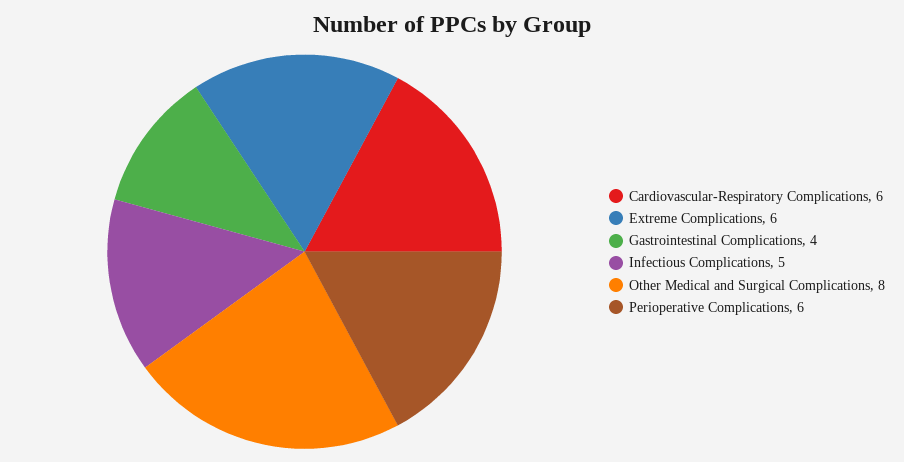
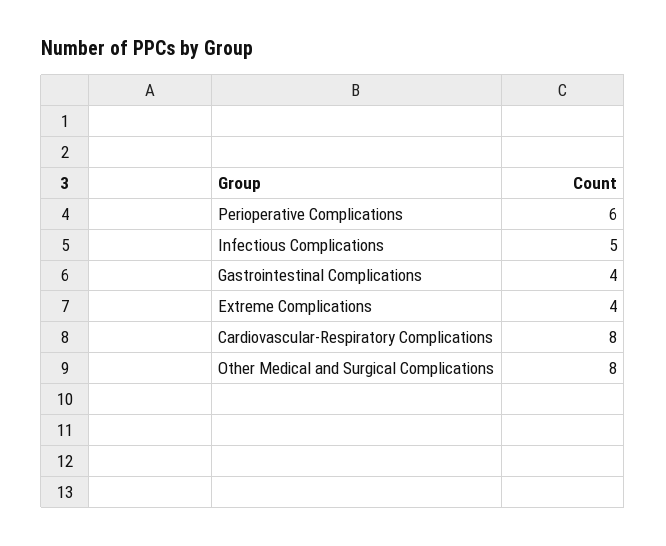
  {
-   "Cardiovascular-Respiratory Complications": 6,
+   "Cardiovascular-Respiratory Complications": 8,
-   "Extreme Complications": 6,
+   "Extreme Complications": 4,
    "Gastrointestinal Complications": 4,
    "Infectious Complications": 5,
    "Other Medical and Surgical Complications": 8,
    "Perioperative Complications": 6
  }

